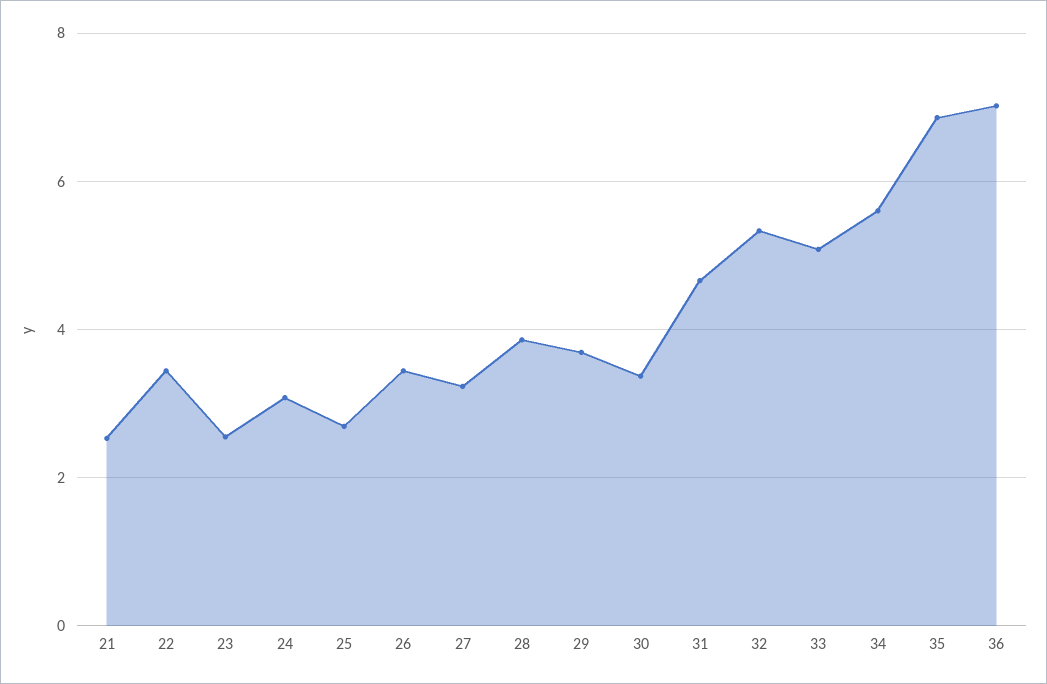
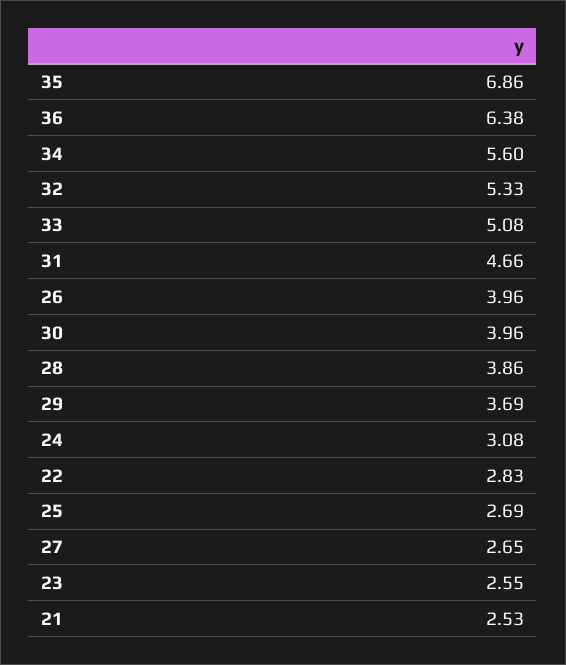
  {
    "21": 2.53,
-   "22": 3.4,
+   "22": 2.83,
    "23": 2.55,
    "24": 3.08,
    "25": 2.69,
-   "26": 3.4,
+   "26": 3.96,
-   "27": 3.2,
+   "27": 2.65,
    "28": 3.86,
    "29": 3.69,
-   "30": 3.4,
+   "30": 3.96,
    "31": 4.66,
    "32": 5.33,
    "33": 5.08,
    "34": 5.6,
    "35": 6.86,
-   "36": 7
+   "36": 6.38
  }

